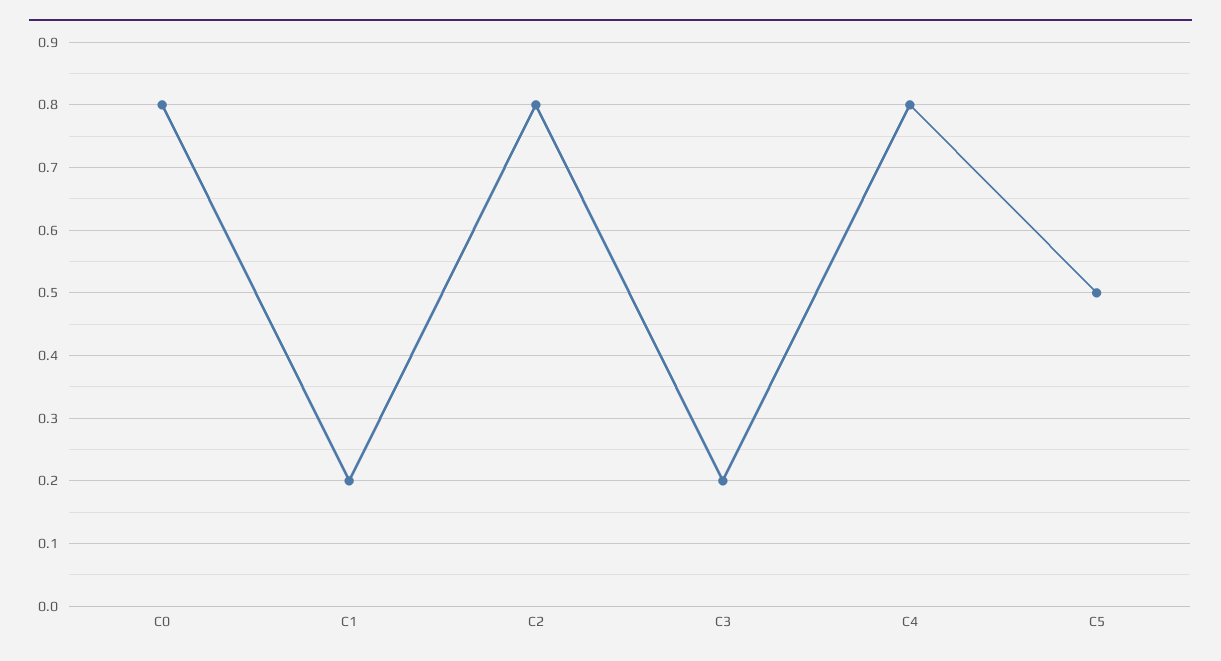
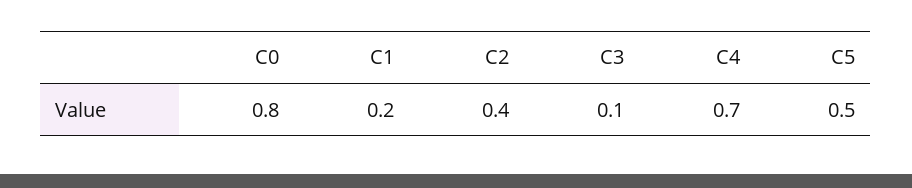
  {
    "C0": 0.8,
    "C1": 0.2,
-   "C2": 0.8,
+   "C2": 0.4,
-   "C3": 0.2,
+   "C3": 0.1,
-   "C4": 0.8,
+   "C4": 0.7,
    "C5": 0.5
  }

